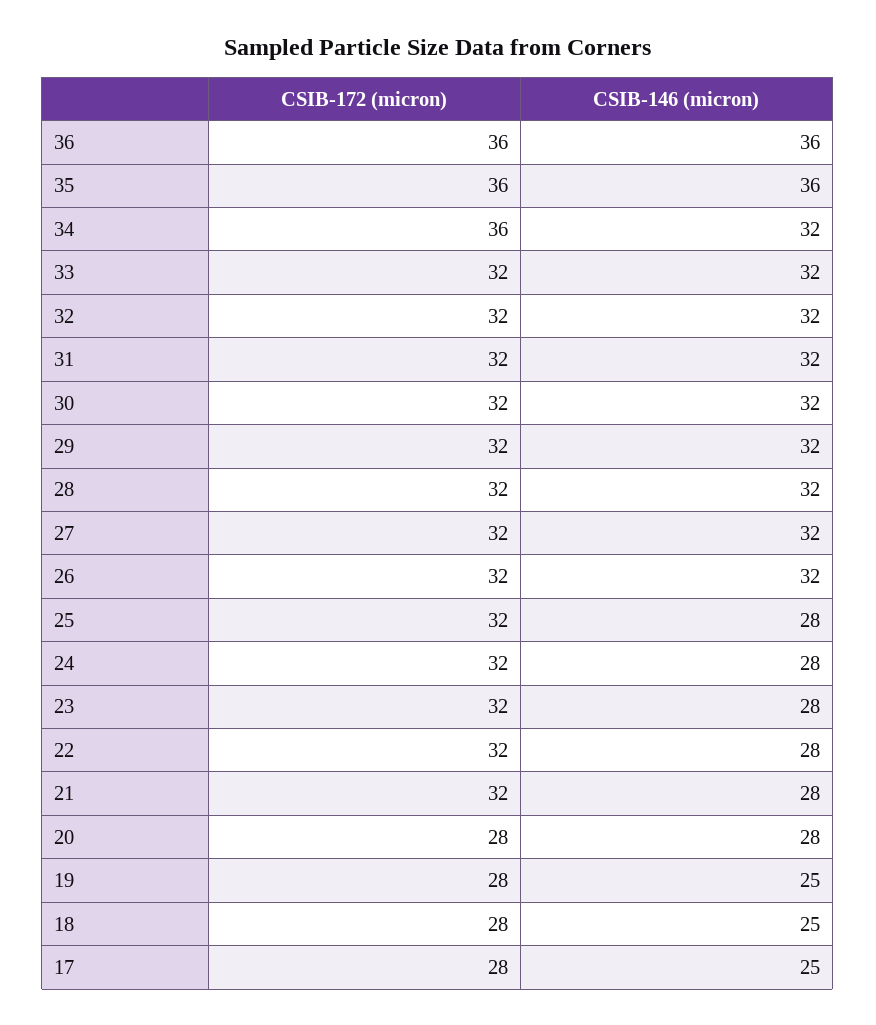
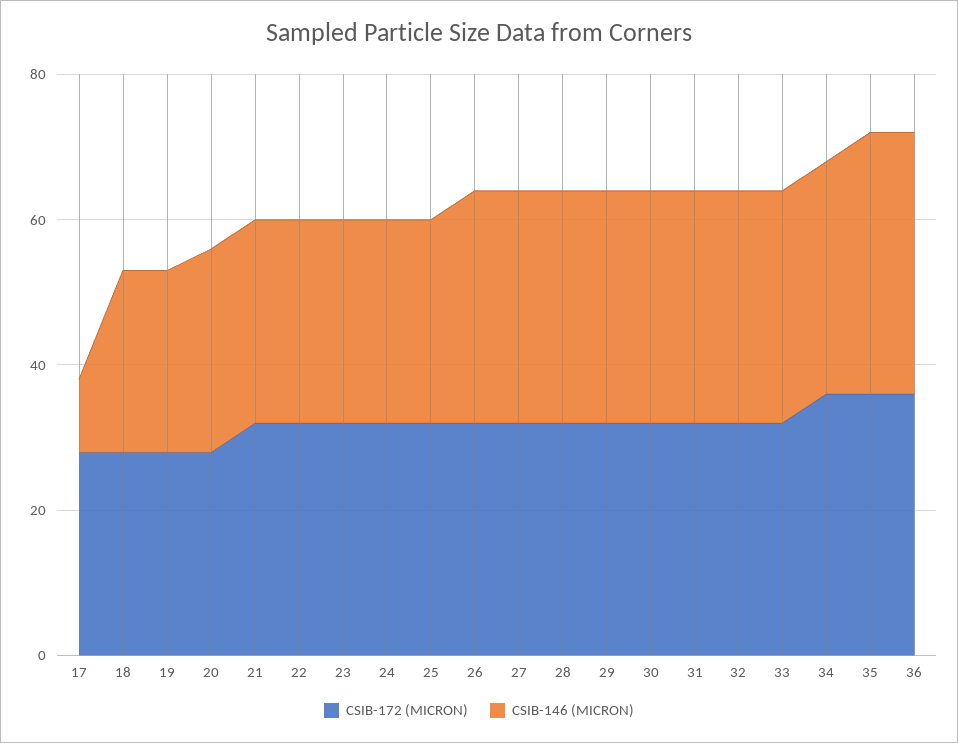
  {
    "CSIB-172 (micron)": {
      "36": 36,
      "35": 36,
      "34": 36,
      "33": 32,
      "32": 32,
      "31": 32,
      "30": 32,
      "29": 32,
      "28": 32,
      "27": 32,
      "26": 32,
      "25": 32,
      "24": 32,
      "23": 32,
      "22": 32,
      "21": 32,
      "20": 28,
      "19": 28,
      "18": 28,
      "17": 28
    },
    "CSIB-146 (micron)": {
      "36": 36,
      "35": 36,
      "34": 32,
      "33": 32,
      "32": 32,
      "31": 32,
      "30": 32,
      "29": 32,
      "28": 32,
      "27": 32,
      "26": 32,
      "25": 28,
      "24": 28,
      "23": 28,
      "22": 28,
      "21": 28,
      "20": 28,
      "19": 25,
      "18": 25,
-     "17": 25
+     "17": 10
    }
  }

